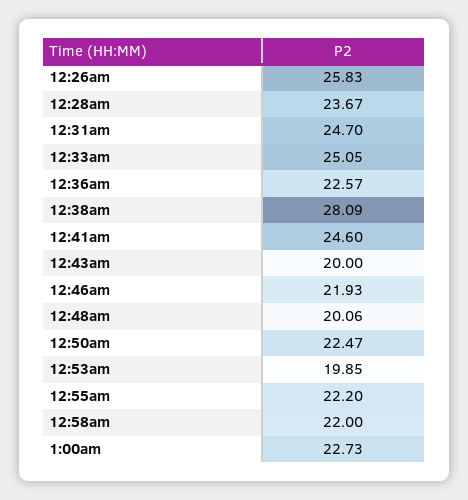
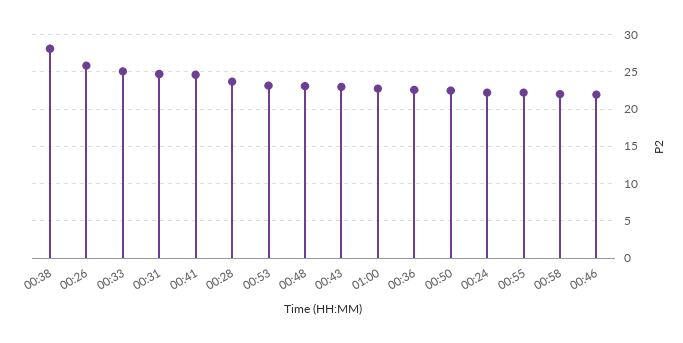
  {
    "12:26am": 25.83,
    "12:28am": 23.67,
    "12:31am": 24.7,
    "12:33am": 25.05,
    "12:36am": 22.57,
    "12:38am": 28.09,
    "12:41am": 24.6,
-   "12:43am": 20,
+   "12:43am": 23,
    "12:46am": 21.93,
-   "12:48am": 20.06,
+   "12:48am": 23,
    "12:50am": 22.47,
-   "12:53am": 19.85,
+   "12:53am": 23,
    "12:55am": 22.2,
    "12:58am": 22,
-   "1:00am": 22.73
+   "1:00am": 22.73,
+   "00:24": 22
  }

